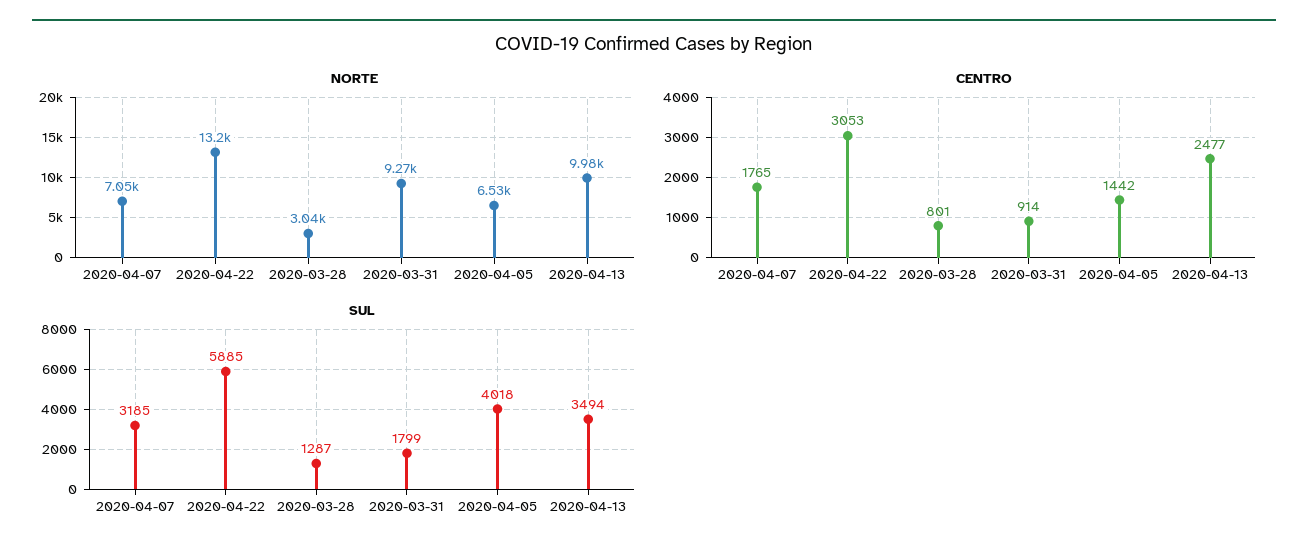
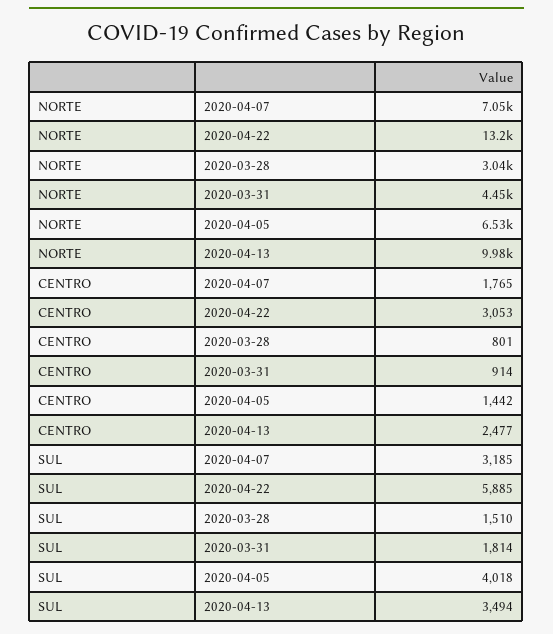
  {
    "NORTE": {
      "2020-04-07": 7050,
      "2020-04-22": 13200,
      "2020-03-28": 3040,
-     "2020-03-31": 9270,
+     "2020-03-31": 4450,
      "2020-04-05": 6530,
      "2020-04-13": 9980
    },
    "CENTRO": {
      "2020-04-07": 1765,
      "2020-04-22": 3053,
      "2020-03-28": 801,
      "2020-03-31": 914,
      "2020-04-05": 1442,
      "2020-04-13": 2477
    },
    "SUL": {
      "2020-04-07": 3185,
      "2020-04-22": 5885,
-     "2020-03-28": 1287,
+     "2020-03-28": 1510,
-     "2020-03-31": 1799,
+     "2020-03-31": 1814,
      "2020-04-05": 4018,
      "2020-04-13": 3494
    }
  }

